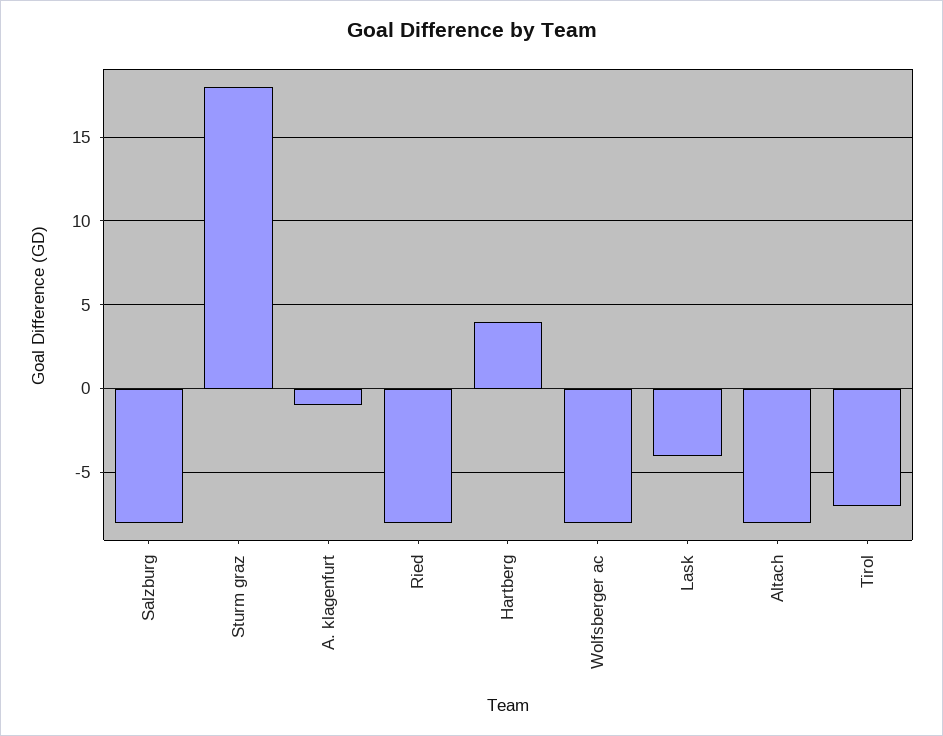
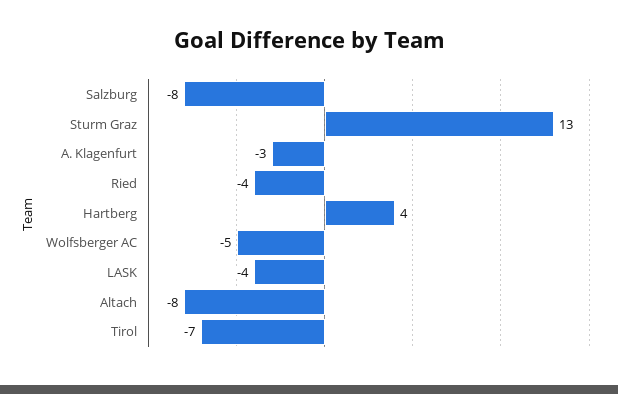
  {
    "Salzburg": -8,
-   "Sturm graz": 18,
+   "Sturm graz": 13,
-   "A. klagenfurt": -1,
+   "A. klagenfurt": -3,
-   "Ried": -8,
+   "Ried": -4,
    "Hartberg": 4,
-   "Wolfsberger ac": -8,
+   "Wolfsberger ac": -5,
    "Lask": -4,
    "Altach": -8,
    "Tirol": -7
  }

